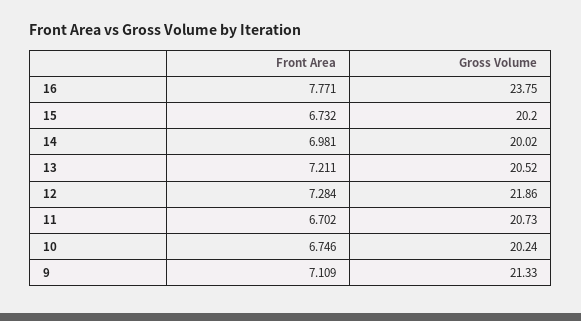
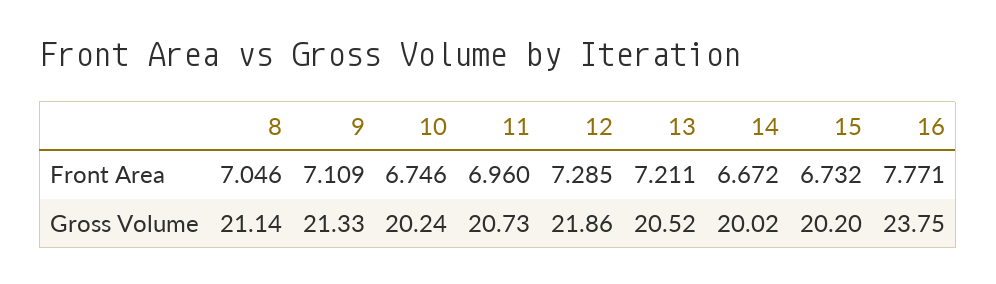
  {
    "Front Area": {
      "16": 7.771,
      "15": 6.732,
-     "14": 6.981,
+     "14": 6.672,
      "13": 7.211,
-     "12": 7.284,
+     "12": 7.285,
-     "11": 6.702,
+     "11": 6.96,
      "10": 6.746,
-     "9": 7.109
+     "9": 7.109,
+     "8": 7.046
    },
    "Gross Volume": {
      "16": 23.75,
      "15": 20.2,
      "14": 20.02,
      "13": 20.52,
      "12": 21.86,
      "11": 20.73,
      "10": 20.24,
-     "9": 21.33
+     "9": 21.33,
+     "8": 21.14
    }
  }

